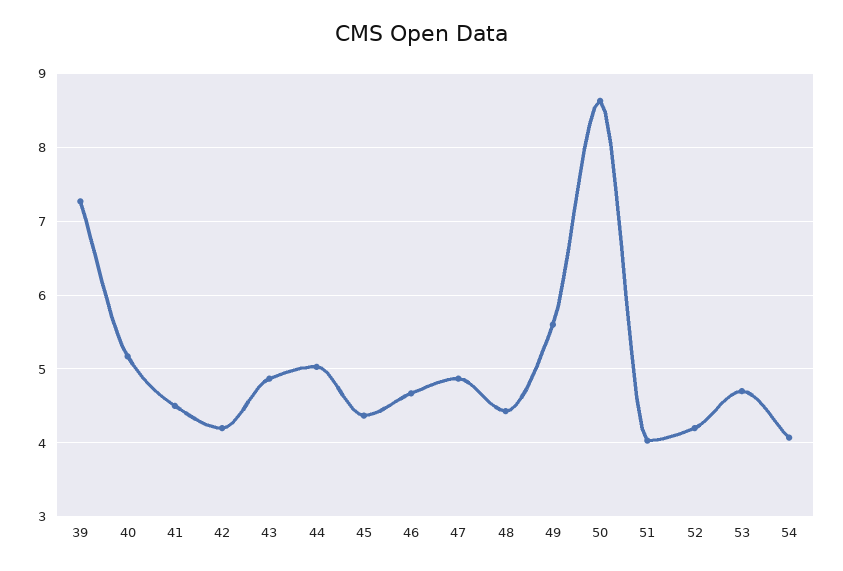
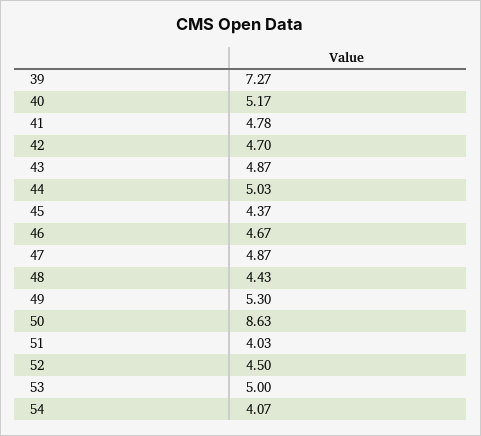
  {
    "39": 7.27,
    "40": 5.17,
-   "41": 4.5,
+   "41": 4.78,
-   "42": 4.2,
+   "42": 4.7,
    "43": 4.87,
    "44": 5.03,
    "45": 4.37,
    "46": 4.67,
    "47": 4.87,
    "48": 4.43,
-   "49": 5.6,
+   "49": 5.3,
    "50": 8.63,
    "51": 4.03,
-   "52": 4.2,
+   "52": 4.5,
-   "53": 4.7,
+   "53": 5,
    "54": 4.07
  }

